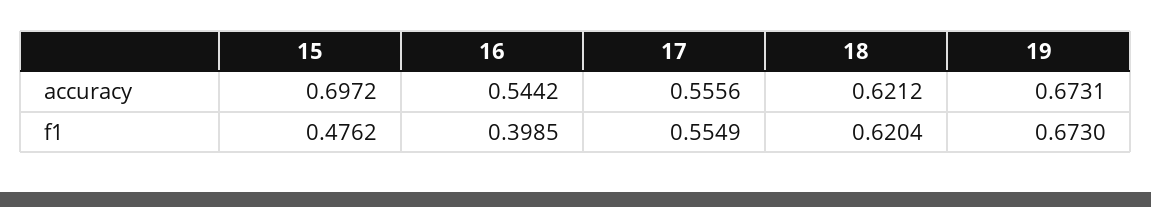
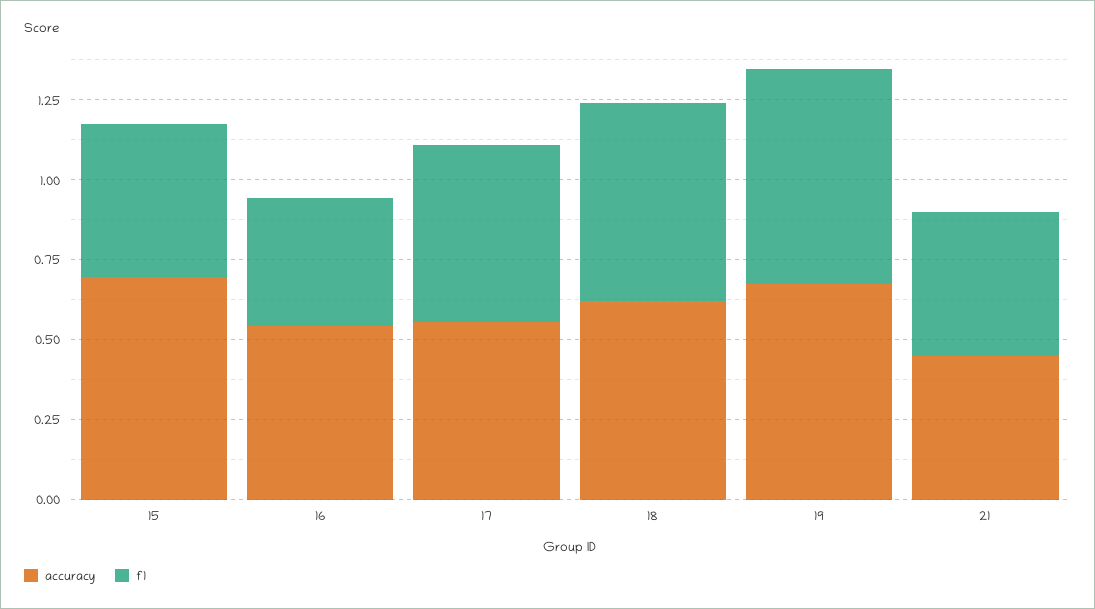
  {
    "accuracy": {
      "15": 0.6972,
      "16": 0.5442,
      "17": 0.5556,
      "18": 0.6212,
-     "19": 0.6731
+     "19": 0.6731,
+     "21": 0.45
    },
    "f1": {
      "15": 0.4762,
      "16": 0.3985,
      "17": 0.5549,
      "18": 0.6204,
-     "19": 0.673
+     "19": 0.673,
+     "21": 0.45
    }
  }

